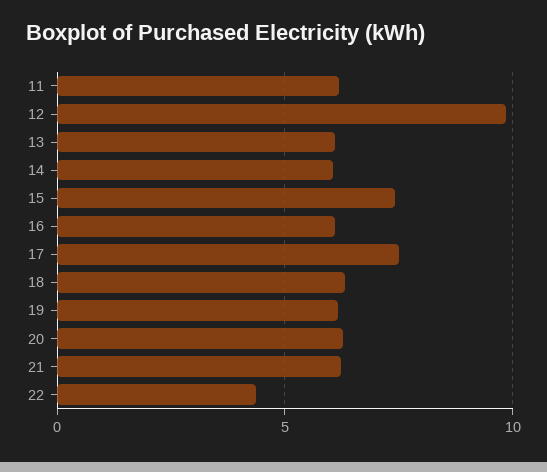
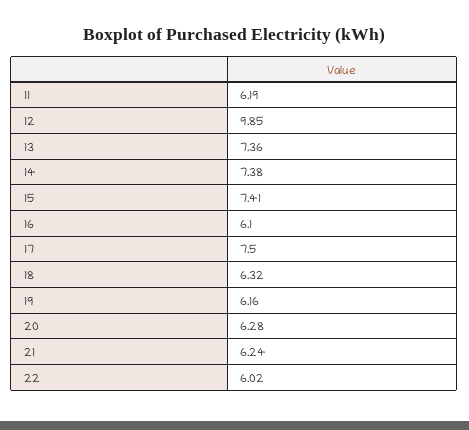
  {
    "11": 6.19,
    "12": 9.85,
-   "13": 6,
+   "13": 7.36,
-   "14": 6,
+   "14": 7.38,
    "15": 7.41,
    "16": 6.1,
    "17": 7.5,
    "18": 6.32,
    "19": 6.16,
    "20": 6.28,
    "21": 6.24,
-   "22": 4.5
+   "22": 6.02
  }

